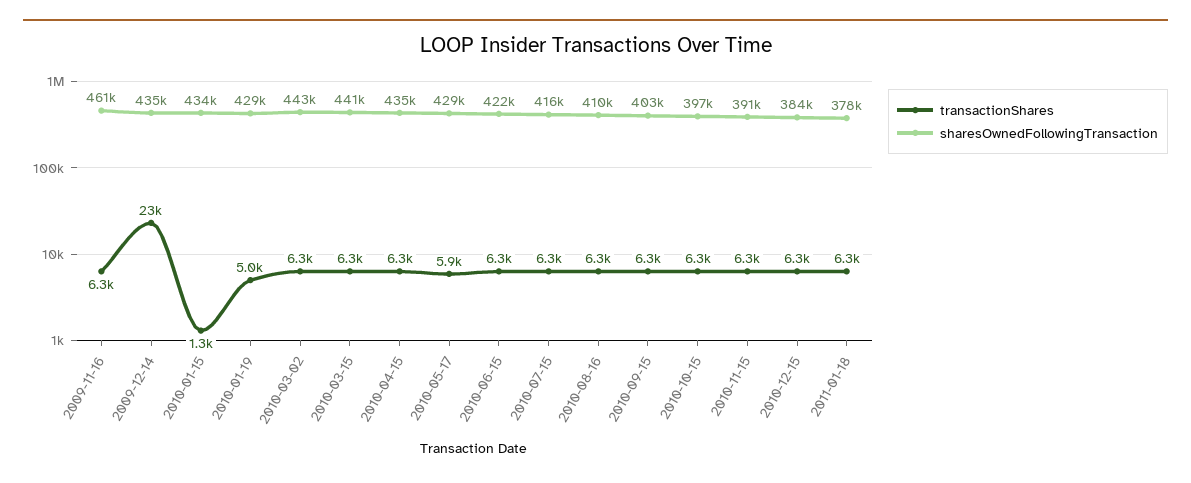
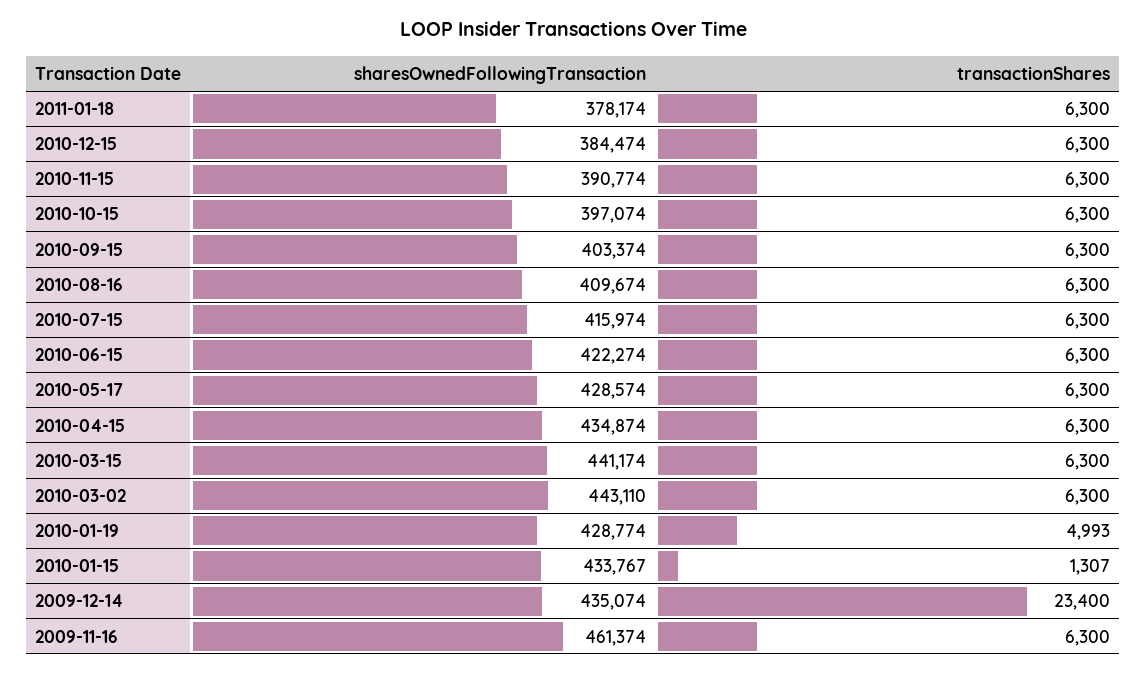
  {
    "transactionShares": {
      "2009-11-16": 6300,
      "2009-12-14": 23400,
      "2010-01-15": 1307,
      "2010-01-19": 4993,
      "2010-03-02": 6300,
      "2010-03-15": 6300,
      "2010-04-15": 6300,
-     "2010-05-17": 5900,
+     "2010-05-17": 6300,
      "2010-06-15": 6300,
      "2010-07-15": 6300,
      "2010-08-16": 6300,
      "2010-09-15": 6300,
      "2010-10-15": 6300,
      "2010-11-15": 6300,
      "2010-12-15": 6300,
      "2011-01-18": 6300
    },
    "sharesOwnedFollowingTransaction": {
      "2009-11-16": 461374,
      "2009-12-14": 435074,
      "2010-01-15": 433767,
      "2010-01-19": 428774,
      "2010-03-02": 443110,
      "2010-03-15": 441174,
      "2010-04-15": 434874,
      "2010-05-17": 428574,
      "2010-06-15": 422274,
      "2010-07-15": 415974,
      "2010-08-16": 409674,
      "2010-09-15": 403374,
      "2010-10-15": 397074,
      "2010-11-15": 390774,
      "2010-12-15": 384474,
      "2011-01-18": 378174
    }
  }

